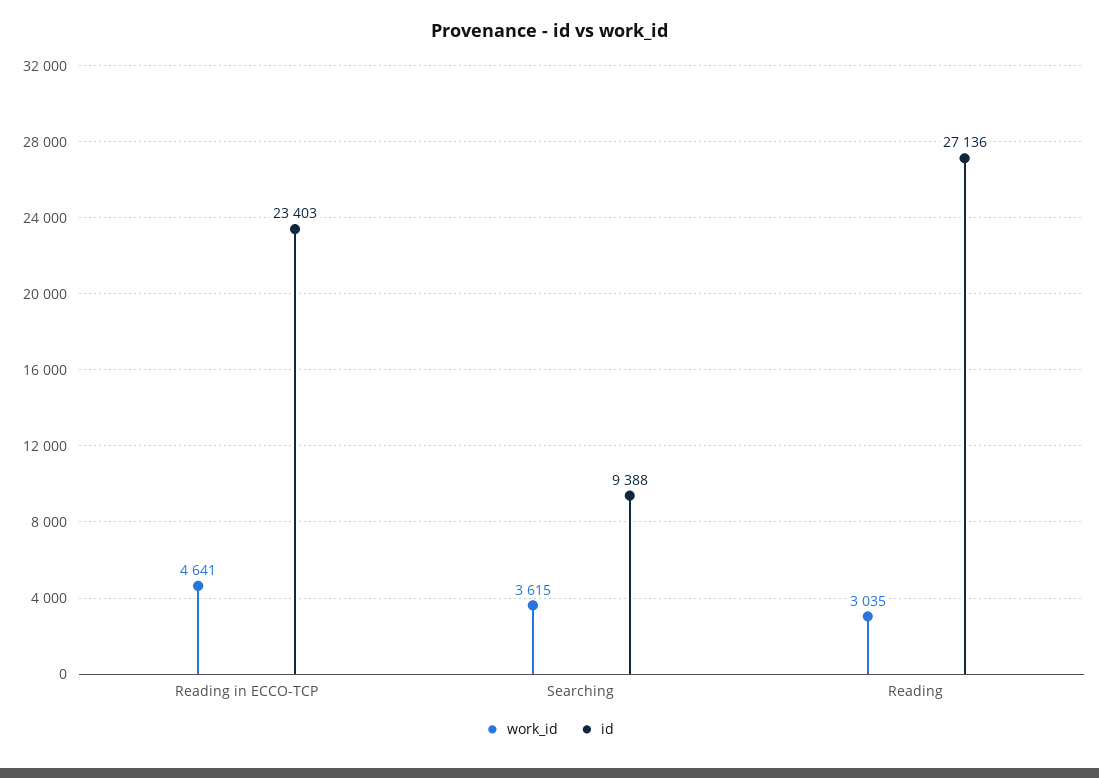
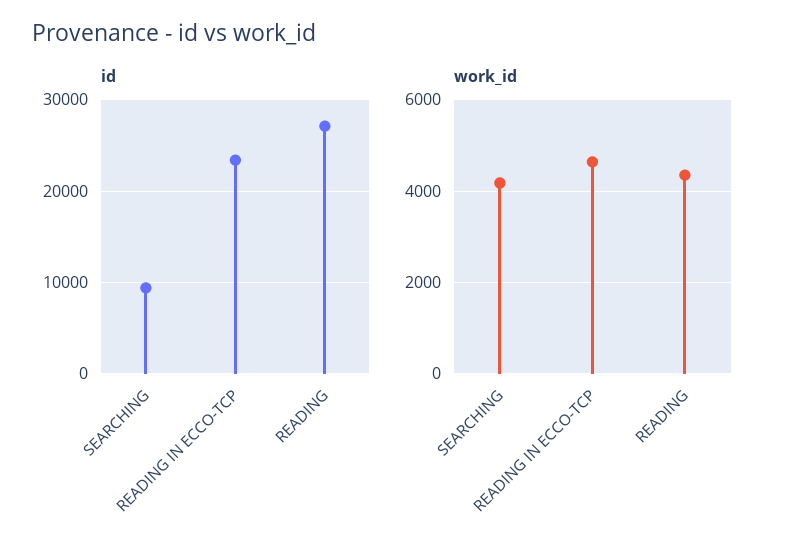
  {
    "work_id": {
      "Reading in ECCO-TCP": 4641,
-     "Searching": 3615,
+     "Searching": 4200,
-     "Reading": 3035
+     "Reading": 4400
    },
    "id": {
      "Reading in ECCO-TCP": 23403,
      "Searching": 9388,
      "Reading": 27136
    }
  }

